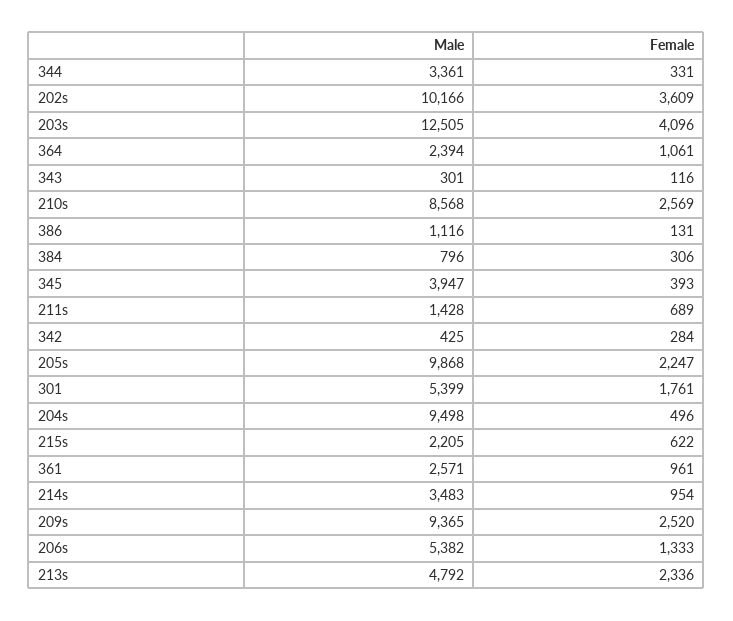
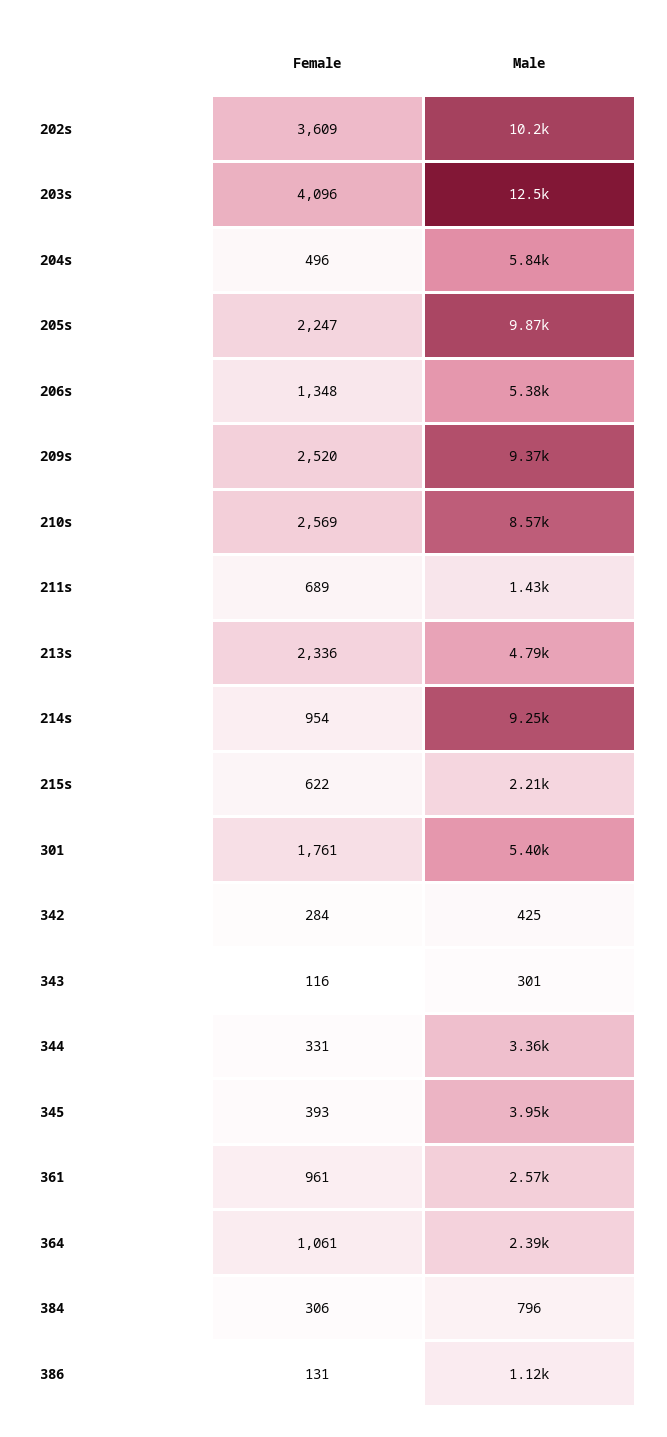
  {
    "Male": {
      "344": 3361,
      "202s": 10166,
      "203s": 12505,
      "364": 2394,
      "343": 301,
      "210s": 8568,
      "386": 1116,
      "384": 796,
      "345": 3947,
      "211s": 1428,
      "342": 425,
      "205s": 9868,
      "301": 5399,
-     "204s": 9498,
+     "204s": 5840,
      "215s": 2205,
      "361": 2571,
-     "214s": 3483,
+     "214s": 9250,
      "209s": 9365,
      "206s": 5382,
      "213s": 4792
    },
    "Female": {
      "344": 331,
      "202s": 3609,
      "203s": 4096,
      "364": 1061,
      "343": 116,
      "210s": 2569,
      "386": 131,
      "384": 306,
      "345": 393,
      "211s": 689,
      "342": 284,
      "205s": 2247,
      "301": 1761,
      "204s": 496,
      "215s": 622,
      "361": 961,
      "214s": 954,
      "209s": 2520,
-     "206s": 1333,
+     "206s": 1348,
      "213s": 2336
    }
  }

